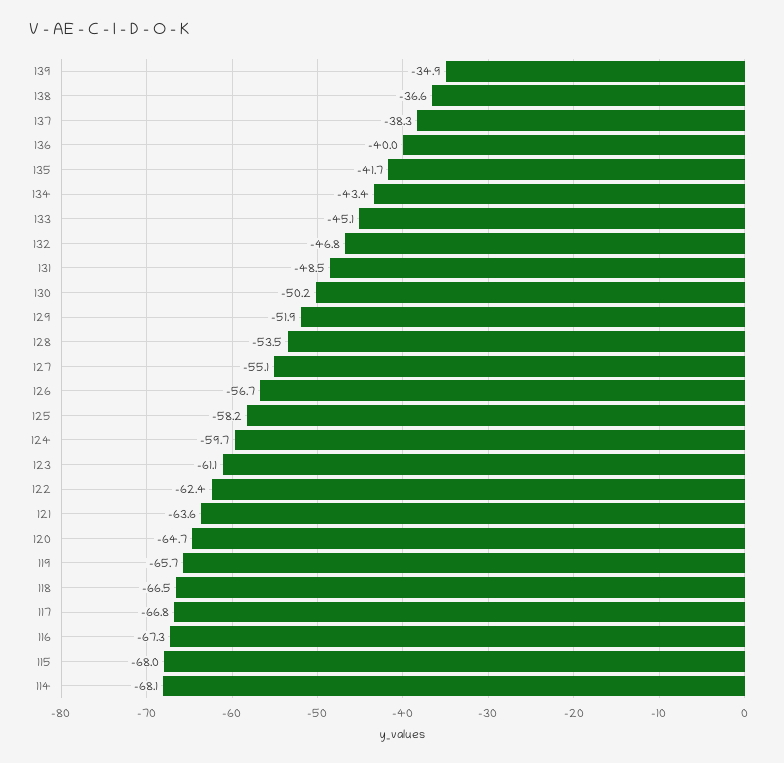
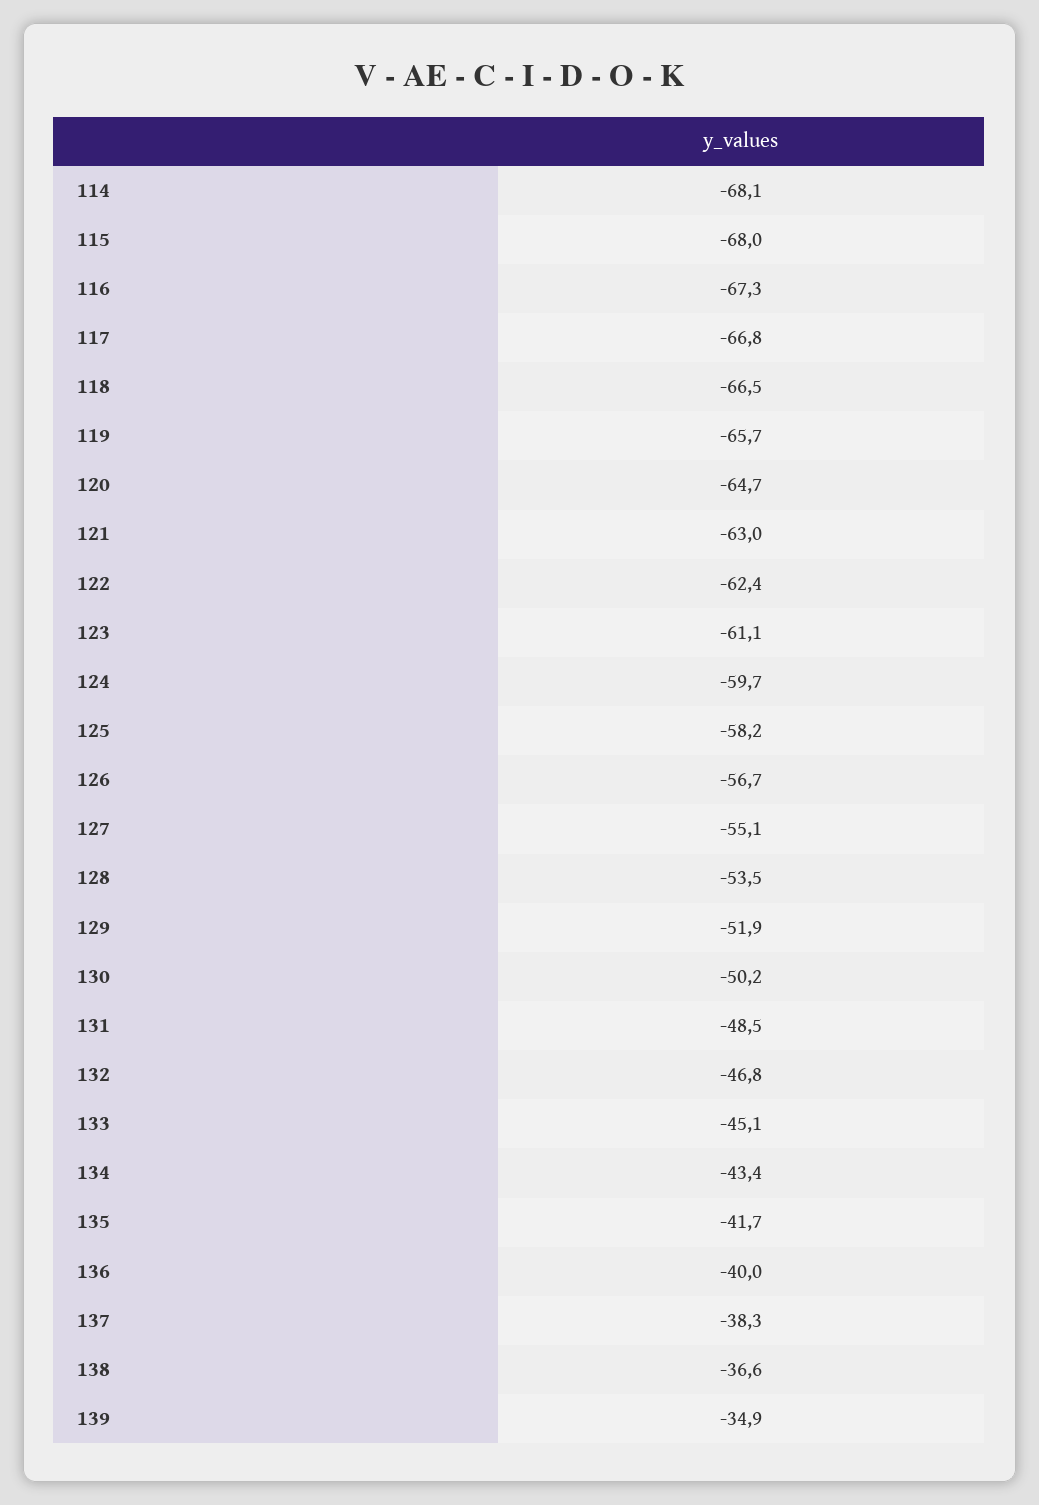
  {
    "139": -34.9,
    "138": -36.6,
    "137": -38.3,
    "136": -40,
    "135": -41.7,
    "134": -43.4,
    "133": -45.1,
    "132": -46.8,
    "131": -48.5,
    "130": -50.2,
    "129": -51.9,
    "128": -53.5,
    "127": -55.1,
    "126": -56.7,
    "125": -58.2,
    "124": -59.7,
    "123": -61.1,
    "122": -62.4,
-   "121": -63.6,
+   "121": -63,
    "120": -64.7,
    "119": -65.7,
    "118": -66.5,
    "117": -66.8,
    "116": -67.3,
    "115": -68,
    "114": -68.1
  }

